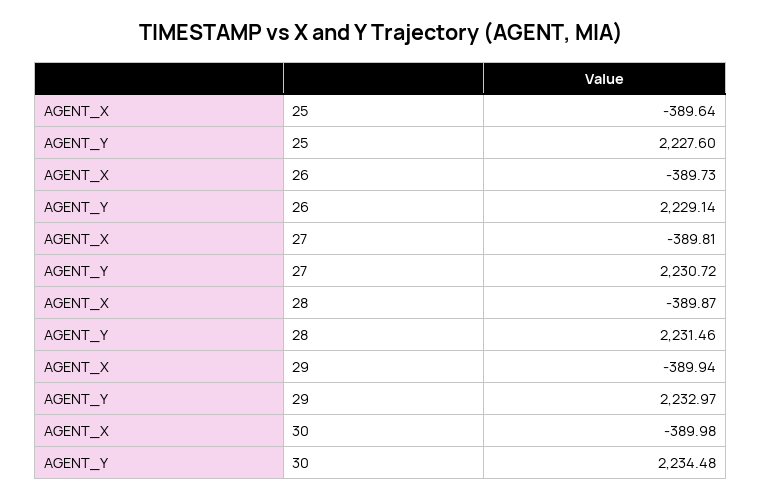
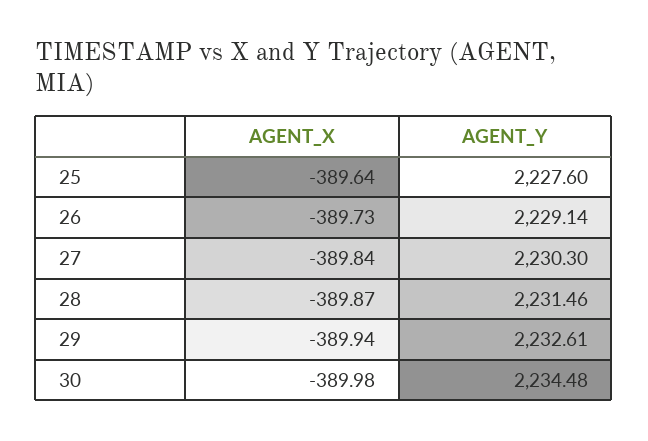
  {
    "AGENT_X": {
      "25": -389.64,
      "26": -389.73,
-     "27": -389.81,
+     "27": -389.84,
      "28": -389.87,
      "29": -389.94,
      "30": -389.98
    },
    "AGENT_Y": {
      "25": 2227.6,
      "26": 2229.14,
-     "27": 2230.72,
+     "27": 2230.3,
      "28": 2231.46,
-     "29": 2232.97,
+     "29": 2232.61,
      "30": 2234.48
    }
  }

